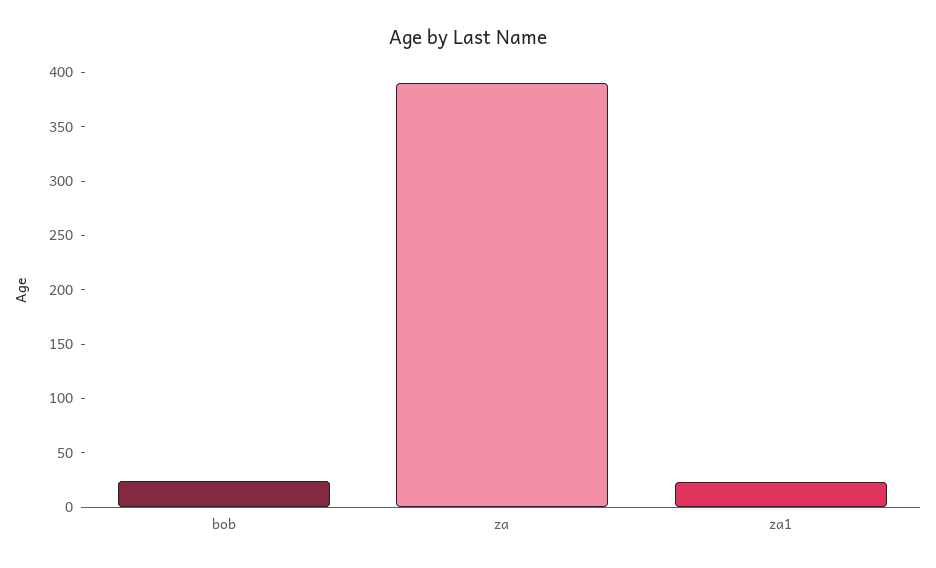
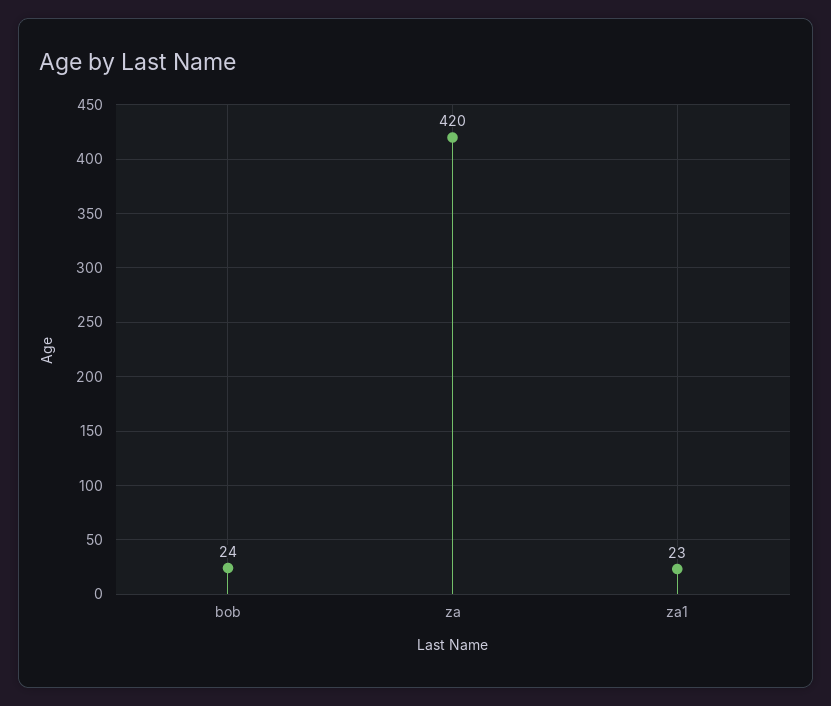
  {
    "bob": 24,
-   "za": 390,
+   "za": 420,
    "za1": 23
  }

